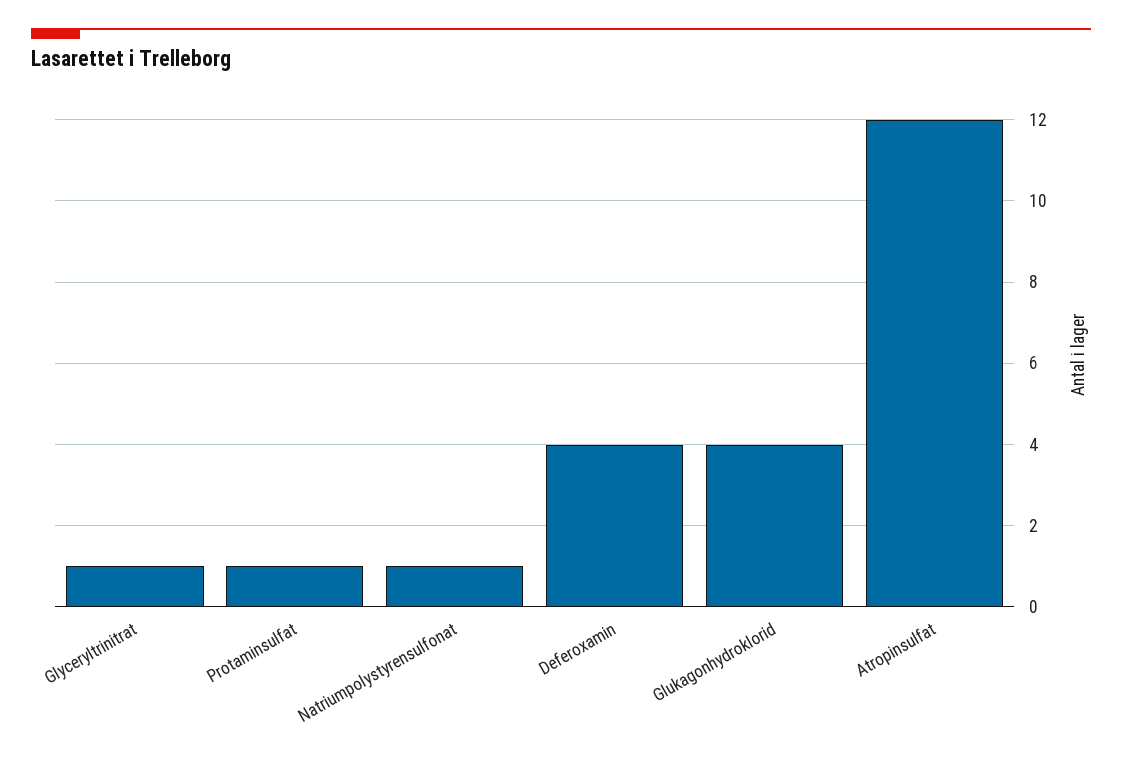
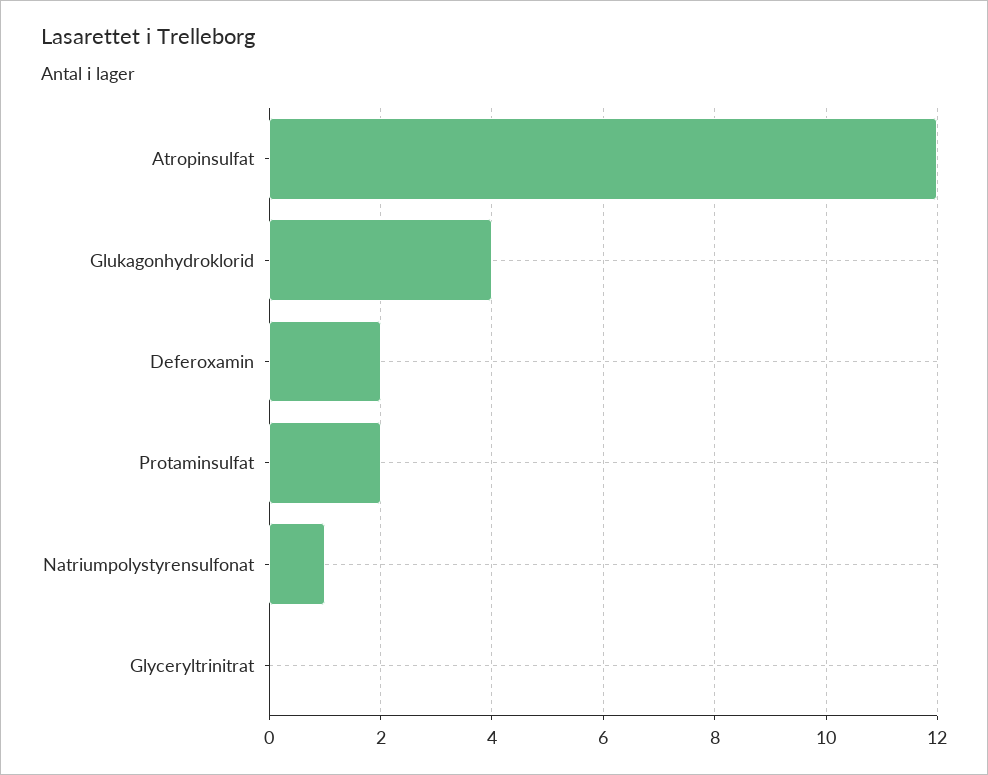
  {
-   "Glyceryltrinitrat": 1,
+   "Glyceryltrinitrat": 0,
-   "Protaminsulfat": 1,
+   "Protaminsulfat": 2,
    "Natriumpolystyrensulfonat": 1,
-   "Deferoxamin": 4,
+   "Deferoxamin": 2,
    "Glukagonhydroklorid": 4,
    "Atropinsulfat": 12
  }

